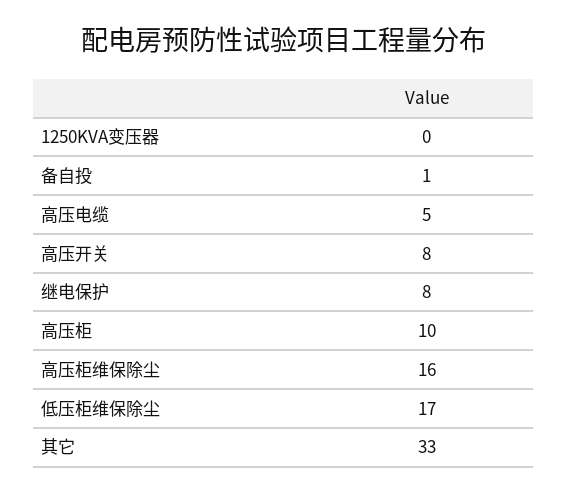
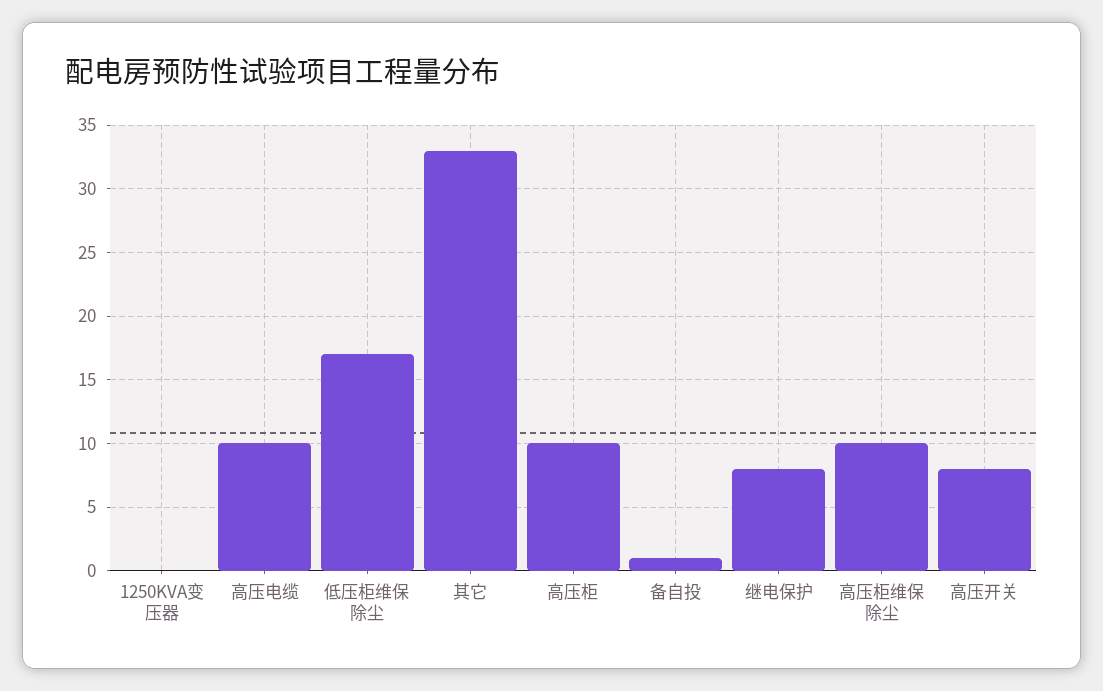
  {
    "1250KVA变压器": 0,
    "备自投": 1,
-   "高压电缆": 5,
+   "高压电缆": 10,
    "高压开关": 8,
    "继电保护": 8,
    "高压柜": 10,
-   "高压柜维保除尘": 16,
+   "高压柜维保除尘": 10,
    "低压柜维保除尘": 17,
    "其它": 33
  }

